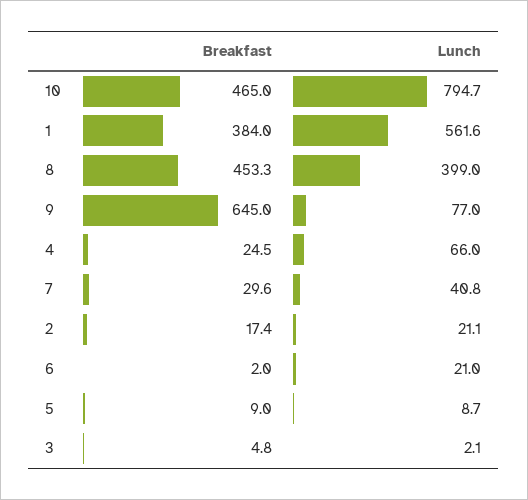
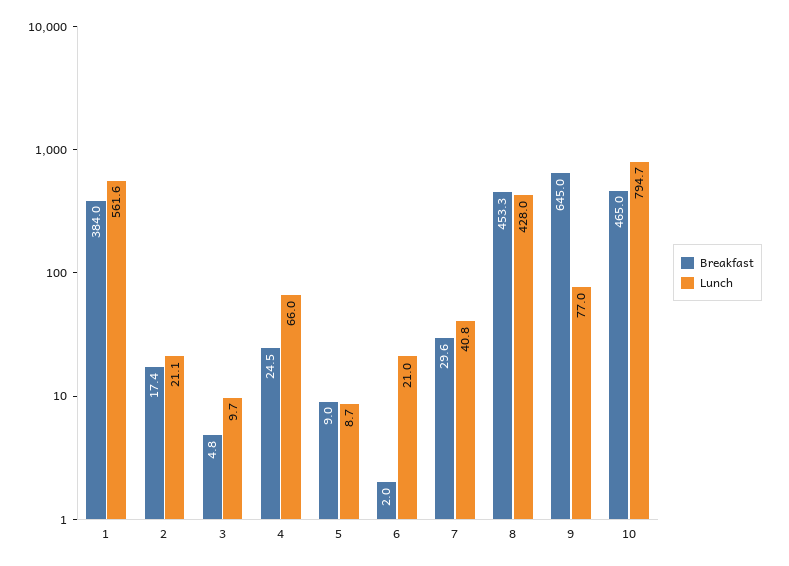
  {
    "Breakfast": {
      "10": 465,
      "1": 384,
      "8": 453.3,
      "9": 645,
      "4": 24.5,
      "7": 29.6,
      "2": 17.4,
      "6": 2,
      "5": 9,
      "3": 4.8
    },
    "Lunch": {
      "10": 794.7,
      "1": 561.6,
-     "8": 399,
+     "8": 428,
      "9": 77,
      "4": 66,
      "7": 40.8,
      "2": 21.1,
      "6": 21,
      "5": 8.7,
-     "3": 2.1
+     "3": 9.7
    }
  }

